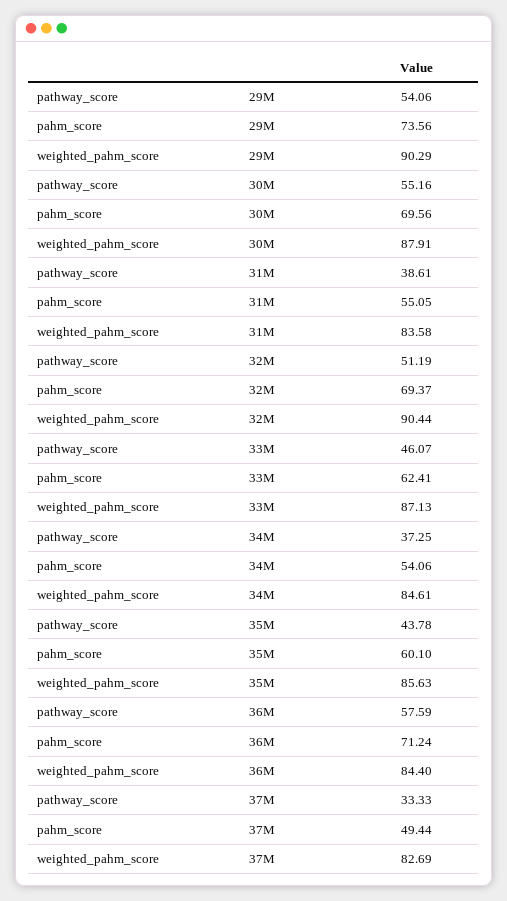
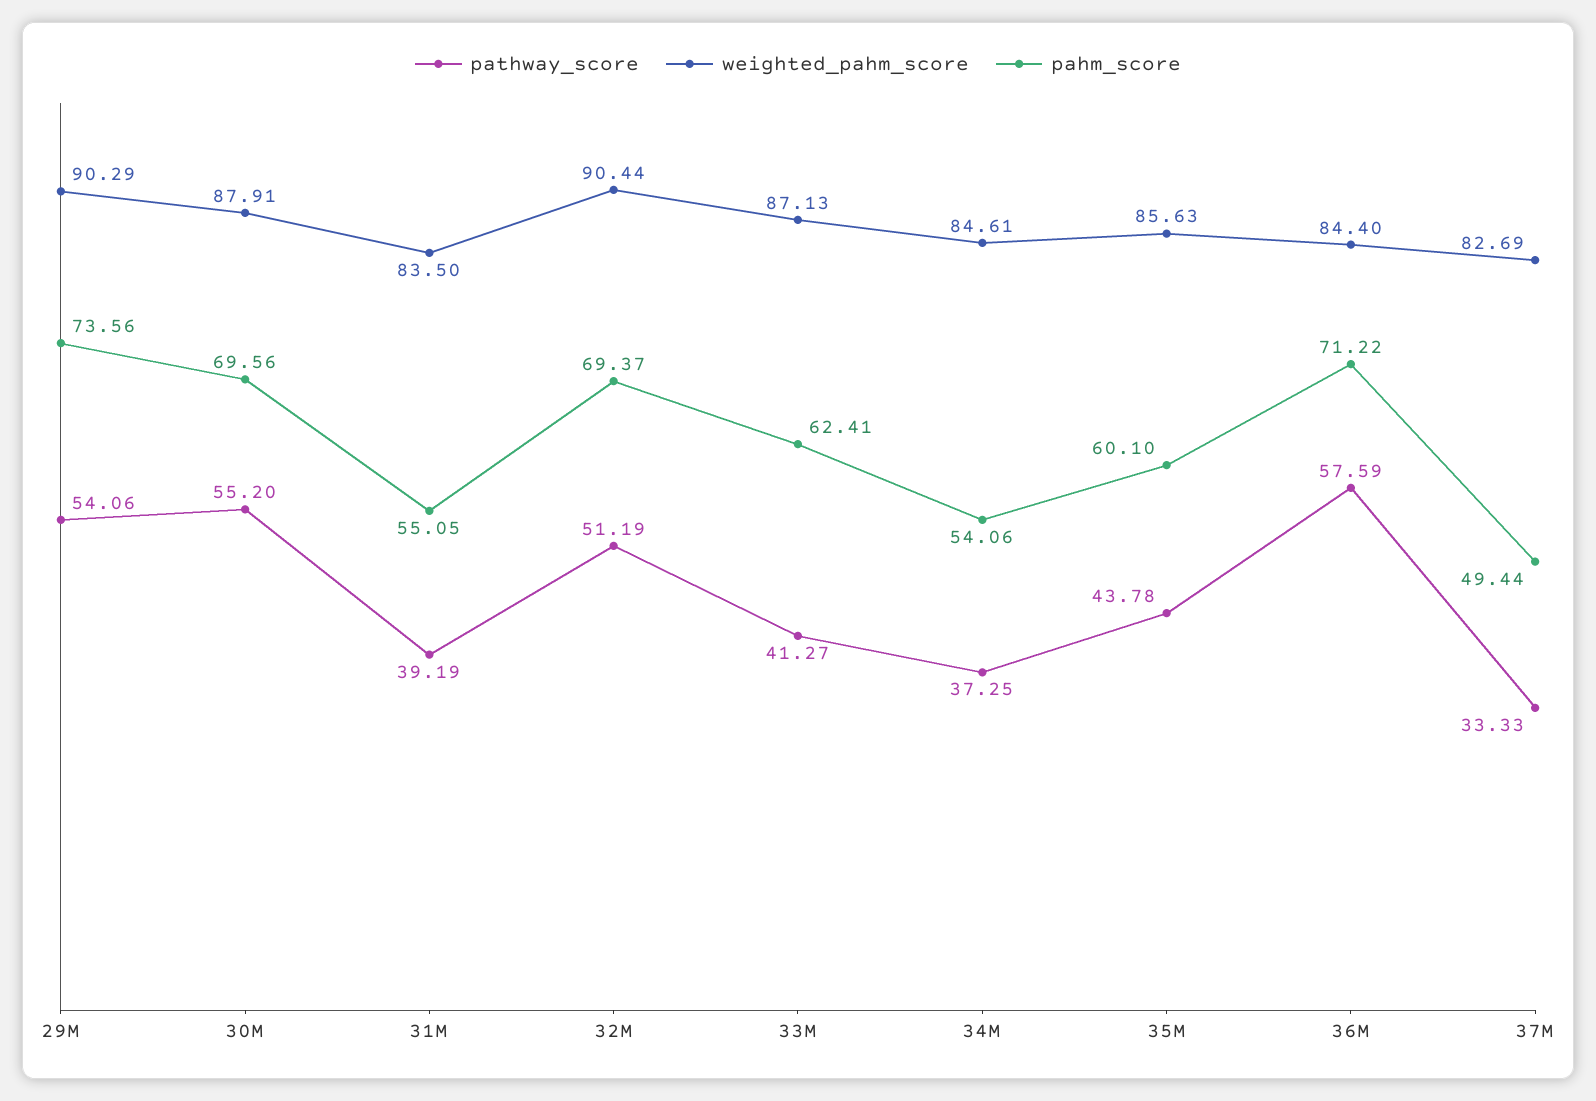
  {
    "pathway_score": {
      "29M": 54.06,
-     "30M": 55.16,
+     "30M": 55.2,
-     "31M": 38.61,
+     "31M": 39.19,
      "32M": 51.19,
-     "33M": 46.07,
+     "33M": 41.27,
      "34M": 37.25,
      "35M": 43.78,
      "36M": 57.59,
      "37M": 33.33
    },
    "pahm_score": {
      "29M": 73.56,
      "30M": 69.56,
      "31M": 55.05,
      "32M": 69.37,
      "33M": 62.41,
      "34M": 54.06,
      "35M": 60.1,
-     "36M": 71.24,
+     "36M": 71.22,
      "37M": 49.44
    },
    "weighted_pahm_score": {
      "29M": 90.29,
      "30M": 87.91,
-     "31M": 83.58,
+     "31M": 83.5,
      "32M": 90.44,
      "33M": 87.13,
      "34M": 84.61,
      "35M": 85.63,
      "36M": 84.4,
      "37M": 82.69
    }
  }

